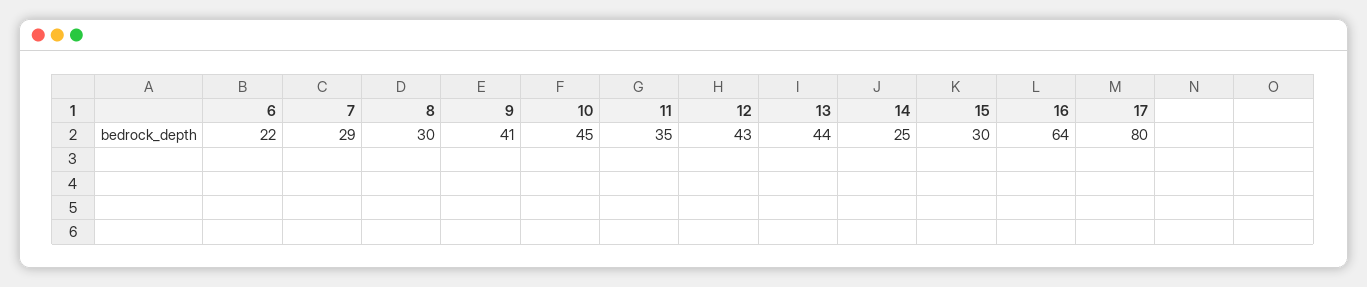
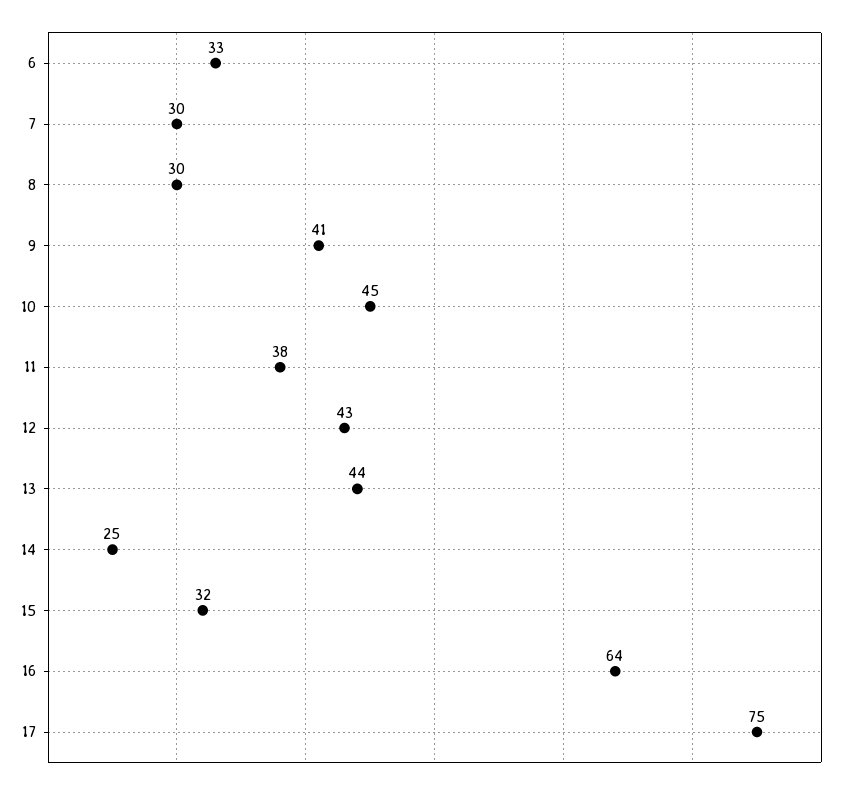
  {
-   "6": 22,
+   "6": 33,
-   "7": 29,
+   "7": 30,
    "8": 30,
    "9": 41,
    "10": 45,
-   "11": 35,
+   "11": 38,
    "12": 43,
    "13": 44,
    "14": 25,
-   "15": 30,
+   "15": 32,
    "16": 64,
-   "17": 80
+   "17": 75
  }

